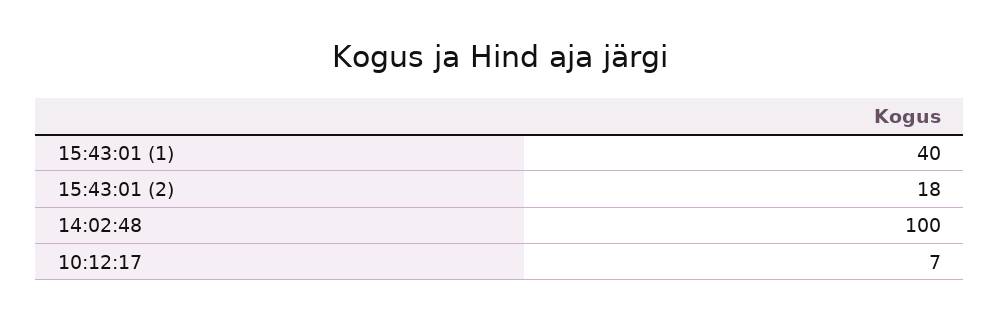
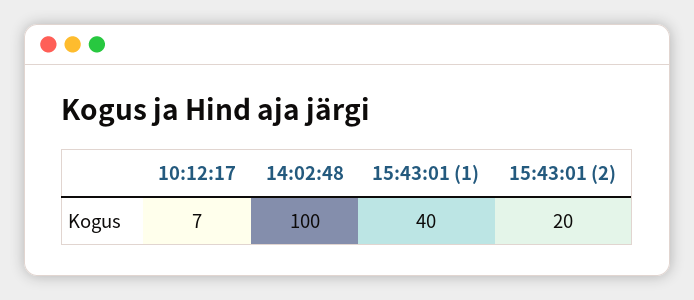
  {
    "15:43:01 (1)": 40,
-   "15:43:01 (2)": 18,
+   "15:43:01 (2)": 20,
    "14:02:48": 100,
    "10:12:17": 7
  }

